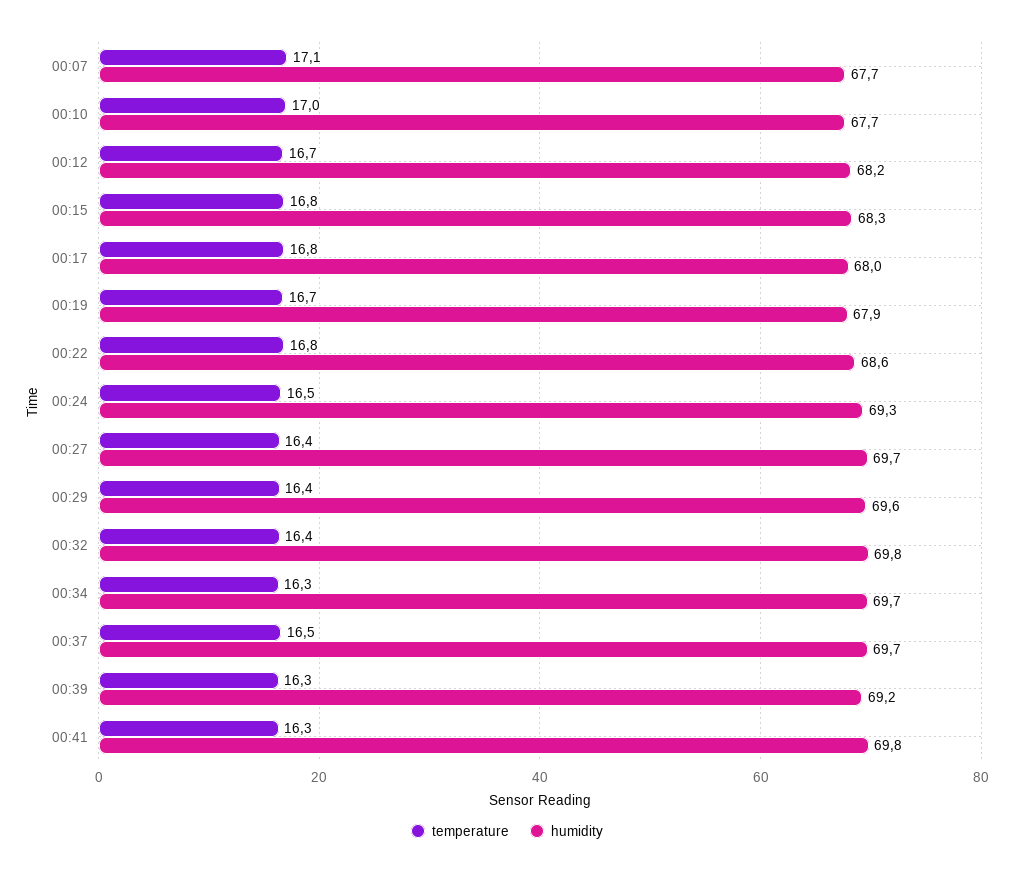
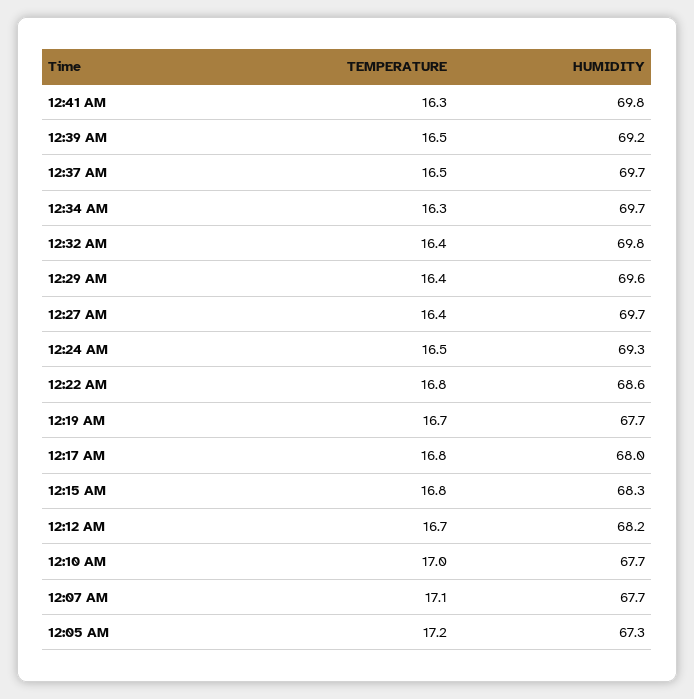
  {
    "temperature": {
      "00:07": 17.1,
      "00:10": 17,
      "00:12": 16.7,
      "00:15": 16.8,
      "00:17": 16.8,
      "00:19": 16.7,
      "00:22": 16.8,
      "00:24": 16.5,
      "00:27": 16.4,
      "00:29": 16.4,
      "00:32": 16.4,
      "00:34": 16.3,
      "00:37": 16.5,
-     "00:39": 16.3,
+     "00:39": 16.5,
-     "00:41": 16.3
+     "00:41": 16.3,
+     "12:05 AM": 17.2
    },
    "humidity": {
      "00:07": 67.7,
      "00:10": 67.7,
      "00:12": 68.2,
      "00:15": 68.3,
      "00:17": 68,
-     "00:19": 67.9,
+     "00:19": 67.7,
      "00:22": 68.6,
      "00:24": 69.3,
      "00:27": 69.7,
      "00:29": 69.6,
      "00:32": 69.8,
      "00:34": 69.7,
      "00:37": 69.7,
      "00:39": 69.2,
-     "00:41": 69.8
+     "00:41": 69.8,
+     "12:05 AM": 67.3
    }
  }

